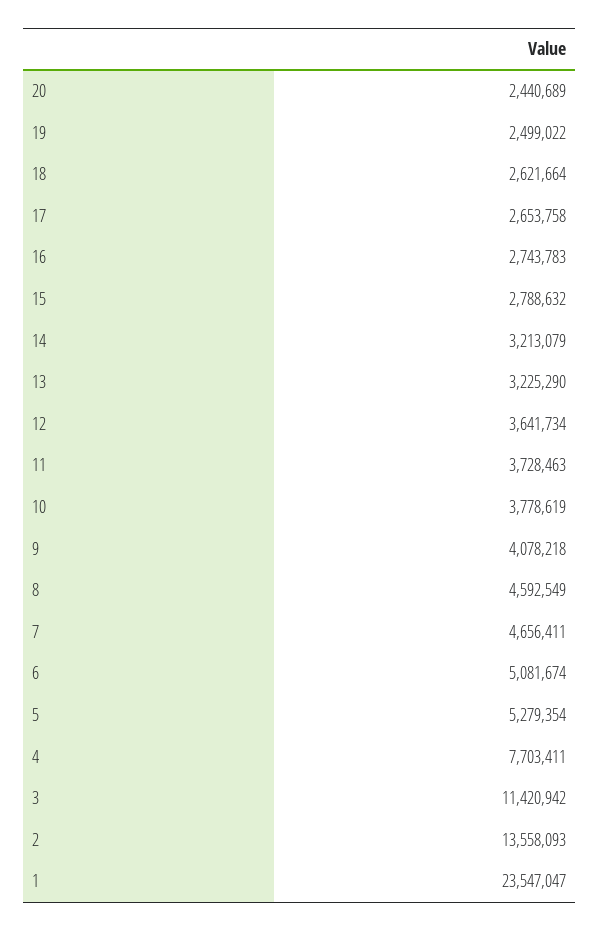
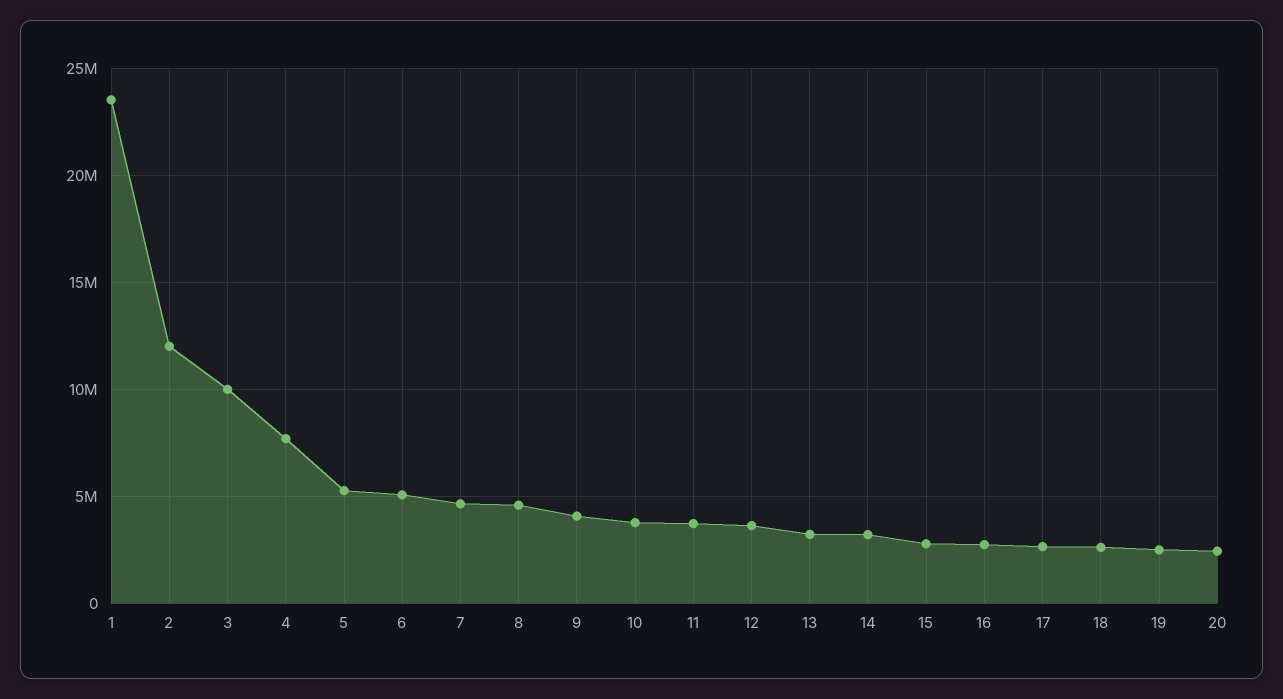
  {
    "20": 2440689,
    "19": 2499022,
    "18": 2621664,
    "17": 2653758,
    "16": 2743783,
    "15": 2788632,
    "14": 3213079,
    "13": 3225290,
    "12": 3641734,
    "11": 3728463,
    "10": 3778619,
    "9": 4078218,
    "8": 4592549,
    "7": 4656411,
    "6": 5081674,
    "5": 5279354,
    "4": 7703411,
-   "3": 11420942,
+   "3": 10000000,
-   "2": 13558093,
+   "2": 12000000,
    "1": 23547047
  }

